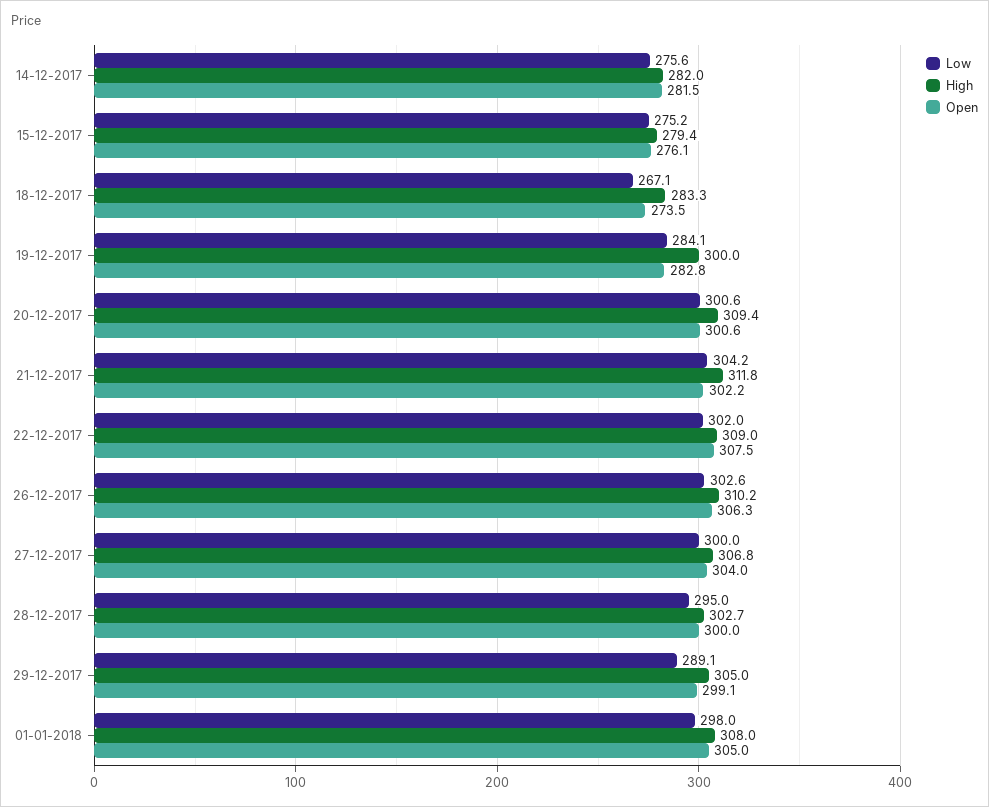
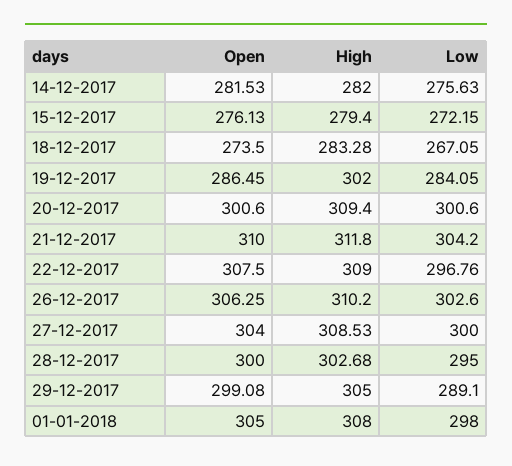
  {
    "Low": {
      "14-12-2017": 275.63,
-     "15-12-2017": 275.2,
+     "15-12-2017": 272.15,
      "18-12-2017": 267.05,
      "19-12-2017": 284.05,
      "20-12-2017": 300.6,
      "21-12-2017": 304.2,
-     "22-12-2017": 302,
+     "22-12-2017": 296.76,
      "26-12-2017": 302.6,
      "27-12-2017": 300,
      "28-12-2017": 295,
      "29-12-2017": 289.1,
      "01-01-2018": 298
    },
    "High": {
      "14-12-2017": 282,
      "15-12-2017": 279.4,
      "18-12-2017": 283.28,
-     "19-12-2017": 300,
+     "19-12-2017": 302,
      "20-12-2017": 309.4,
      "21-12-2017": 311.8,
      "22-12-2017": 309,
      "26-12-2017": 310.2,
-     "27-12-2017": 306.8,
+     "27-12-2017": 308.53,
      "28-12-2017": 302.68,
      "29-12-2017": 305,
      "01-01-2018": 308
    },
    "Open": {
      "14-12-2017": 281.53,
      "15-12-2017": 276.13,
      "18-12-2017": 273.5,
-     "19-12-2017": 282.8,
+     "19-12-2017": 286.45,
      "20-12-2017": 300.6,
-     "21-12-2017": 302.2,
+     "21-12-2017": 310,
      "22-12-2017": 307.5,
      "26-12-2017": 306.25,
      "27-12-2017": 304,
      "28-12-2017": 300,
      "29-12-2017": 299.08,
      "01-01-2018": 305
    }
  }

